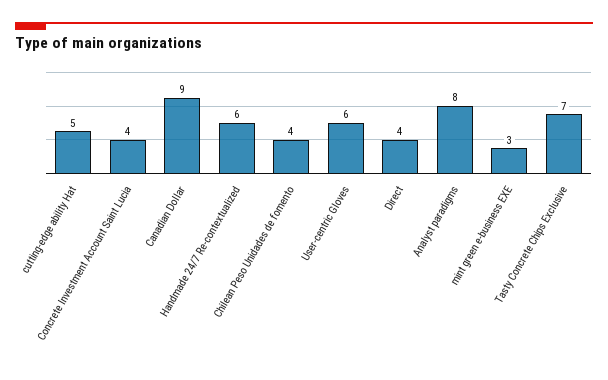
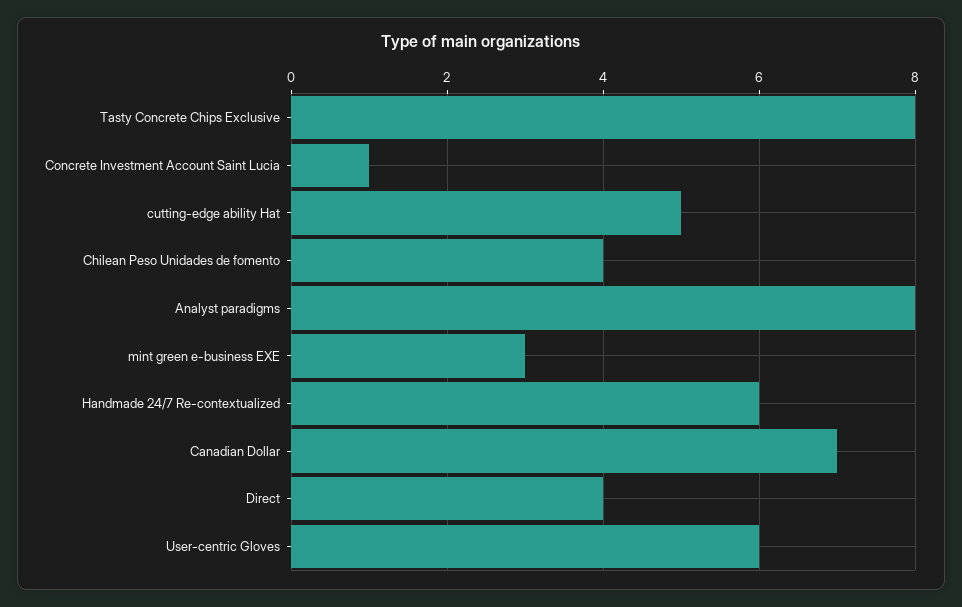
  {
    "cutting-edge ability Hat": 5,
-   "Concrete Investment Account Saint Lucia": 4,
+   "Concrete Investment Account Saint Lucia": 1,
-   "Canadian Dollar": 9,
+   "Canadian Dollar": 7,
    "Handmade 24/7 Re-contextualized": 6,
    "Chilean Peso Unidades de fomento": 4,
    "User-centric Gloves": 6,
    "Direct": 4,
    "Analyst paradigms": 8,
    "mint green e-business EXE": 3,
-   "Tasty Concrete Chips Exclusive": 7
+   "Tasty Concrete Chips Exclusive": 8
  }

